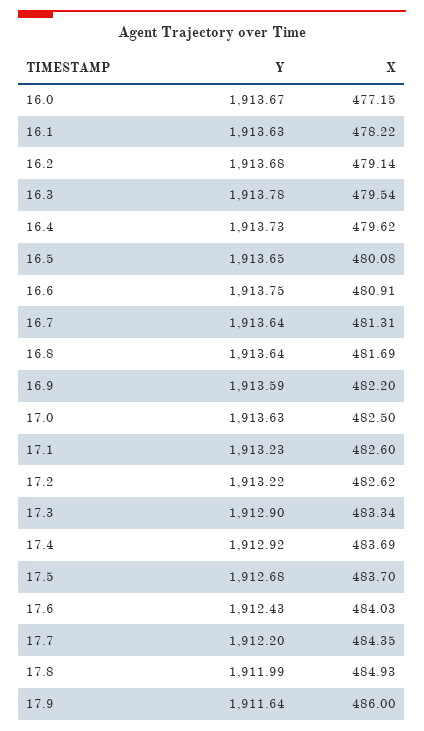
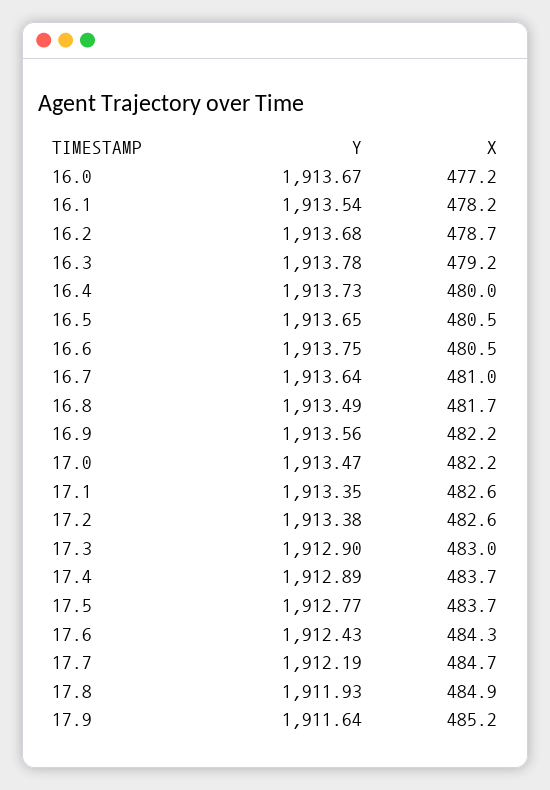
  {
    "Y": {
      "16.0": 1913.67,
-     "16.1": 1913.63,
+     "16.1": 1913.54,
      "16.2": 1913.68,
      "16.3": 1913.78,
      "16.4": 1913.73,
      "16.5": 1913.65,
      "16.6": 1913.75,
      "16.7": 1913.64,
-     "16.8": 1913.64,
+     "16.8": 1913.49,
-     "16.9": 1913.59,
+     "16.9": 1913.56,
-     "17.0": 1913.63,
+     "17.0": 1913.47,
-     "17.1": 1913.23,
+     "17.1": 1913.35,
-     "17.2": 1913.22,
+     "17.2": 1913.38,
      "17.3": 1912.9,
-     "17.4": 1912.92,
+     "17.4": 1912.89,
-     "17.5": 1912.68,
+     "17.5": 1912.77,
      "17.6": 1912.43,
-     "17.7": 1912.2,
+     "17.7": 1912.19,
-     "17.8": 1911.99,
+     "17.8": 1911.93,
      "17.9": 1911.64
    },
    "X": {
      "16.0": 477.15,
      "16.1": 478.22,
-     "16.2": 479.14,
+     "16.2": 478.7,
-     "16.3": 479.54,
+     "16.3": 479.2,
-     "16.4": 479.62,
+     "16.4": 480,
-     "16.5": 480.08,
+     "16.5": 480.5,
-     "16.6": 480.91,
+     "16.6": 480.5,
-     "16.7": 481.31,
+     "16.7": 481,
      "16.8": 481.69,
      "16.9": 482.2,
-     "17.0": 482.5,
+     "17.0": 482.2,
      "17.1": 482.6,
      "17.2": 482.62,
-     "17.3": 483.34,
+     "17.3": 483,
      "17.4": 483.69,
      "17.5": 483.7,
-     "17.6": 484.03,
+     "17.6": 484.3,
-     "17.7": 484.35,
+     "17.7": 484.7,
      "17.8": 484.93,
-     "17.9": 486
+     "17.9": 485.2
    }
  }

